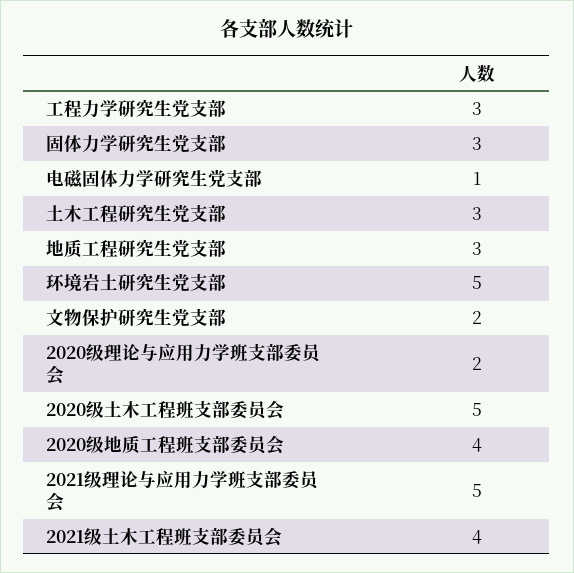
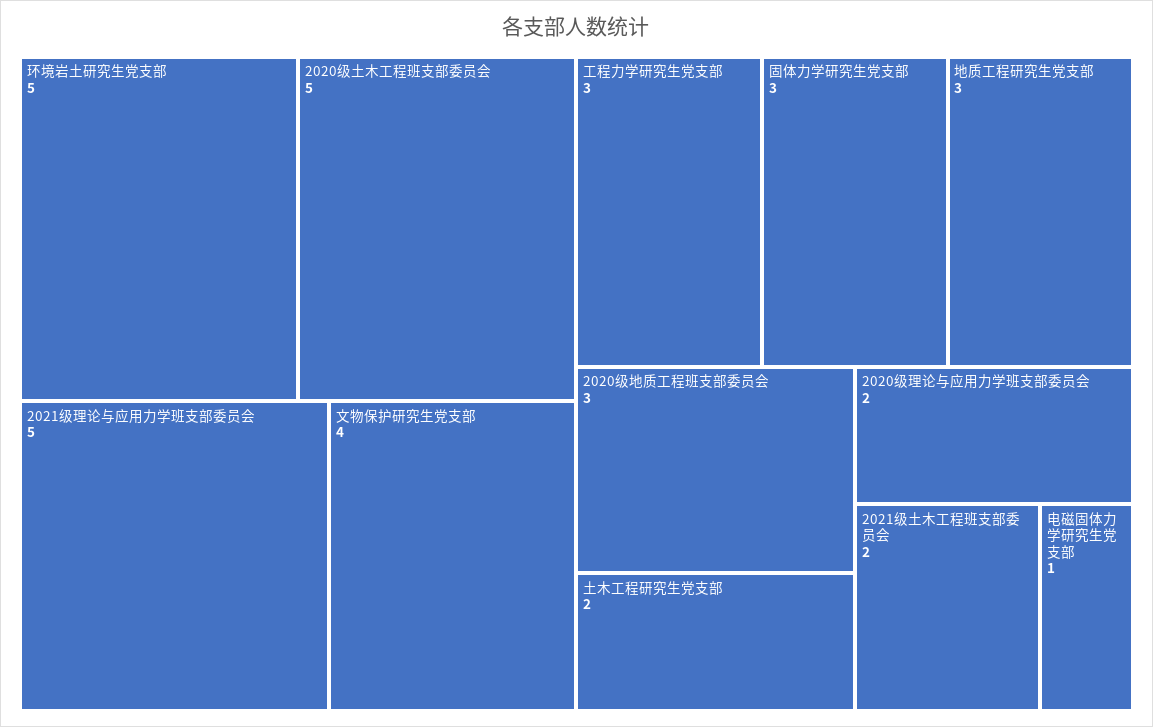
  {
    "工程力学研究生党支部": 3,
    "固体力学研究生党支部": 3,
    "电磁固体力学研究生党支部": 1,
-   "土木工程研究生党支部": 3,
+   "土木工程研究生党支部": 2,
    "地质工程研究生党支部": 3,
    "环境岩土研究生党支部": 5,
-   "文物保护研究生党支部": 2,
+   "文物保护研究生党支部": 4,
    "2020级理论与应用力学班支部委员会": 2,
    "2020级土木工程班支部委员会": 5,
-   "2020级地质工程班支部委员会": 4,
+   "2020级地质工程班支部委员会": 3,
    "2021级理论与应用力学班支部委员会": 5,
-   "2021级土木工程班支部委员会": 4
+   "2021级土木工程班支部委员会": 2
  }

